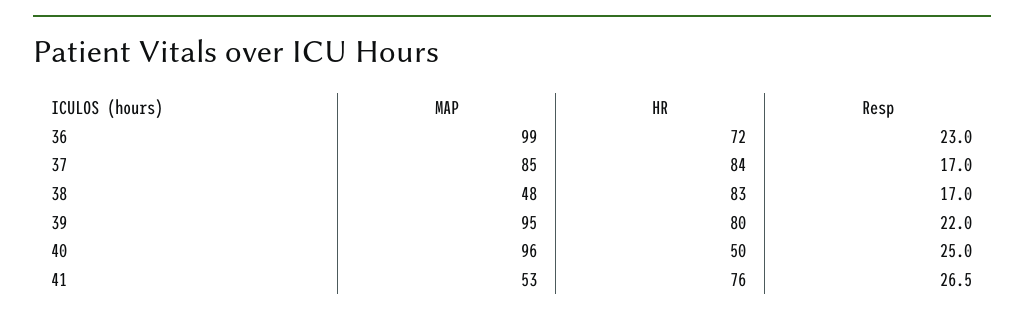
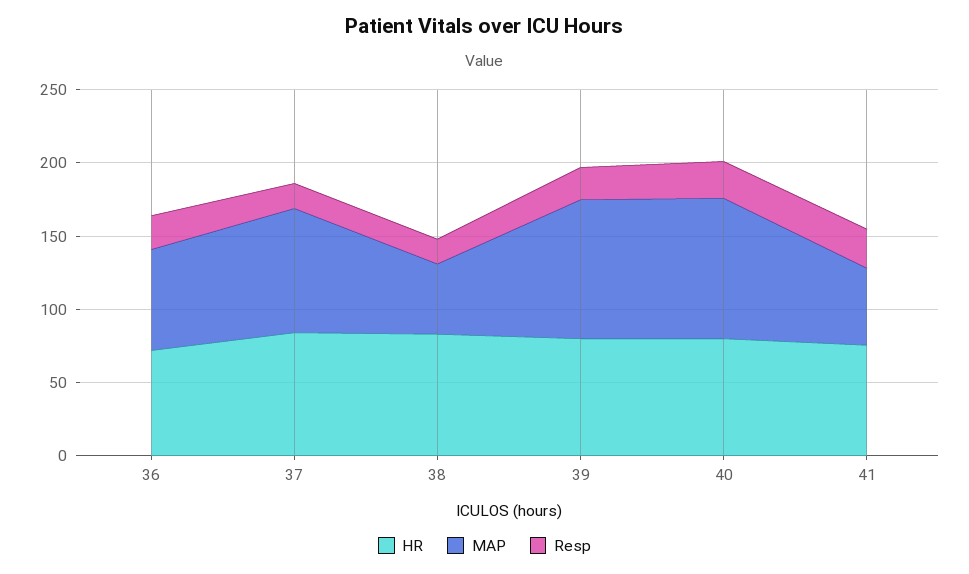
  {
    "MAP": {
-     "36": 99,
+     "36": 70,
      "37": 85,
      "38": 48,
      "39": 95,
      "40": 96,
      "41": 53
    },
    "HR": {
      "36": 72,
      "37": 84,
      "38": 83,
      "39": 80,
-     "40": 50,
+     "40": 80,
      "41": 76
    },
    "Resp": {
      "36": 23,
      "37": 17,
      "38": 17,
      "39": 22,
      "40": 25,
      "41": 26.5
    }
  }

